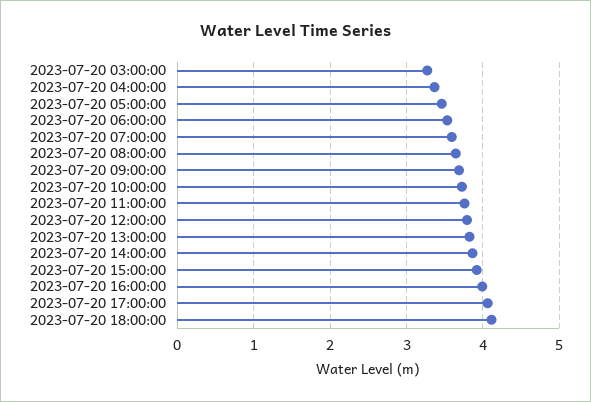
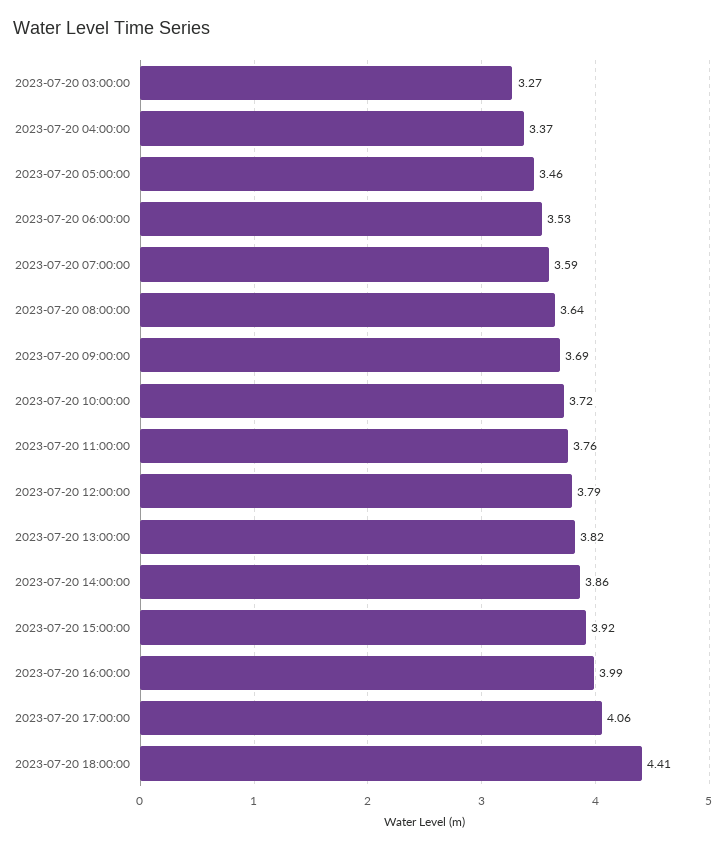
  {
    "2023-07-20 03:00:00": 3.27,
    "2023-07-20 04:00:00": 3.37,
    "2023-07-20 05:00:00": 3.46,
    "2023-07-20 06:00:00": 3.53,
    "2023-07-20 07:00:00": 3.59,
    "2023-07-20 08:00:00": 3.64,
    "2023-07-20 09:00:00": 3.69,
    "2023-07-20 10:00:00": 3.72,
    "2023-07-20 11:00:00": 3.76,
    "2023-07-20 12:00:00": 3.79,
    "2023-07-20 13:00:00": 3.82,
    "2023-07-20 14:00:00": 3.86,
    "2023-07-20 15:00:00": 3.92,
    "2023-07-20 16:00:00": 3.99,
    "2023-07-20 17:00:00": 4.06,
-   "2023-07-20 18:00:00": 4.1
+   "2023-07-20 18:00:00": 4.41
  }

